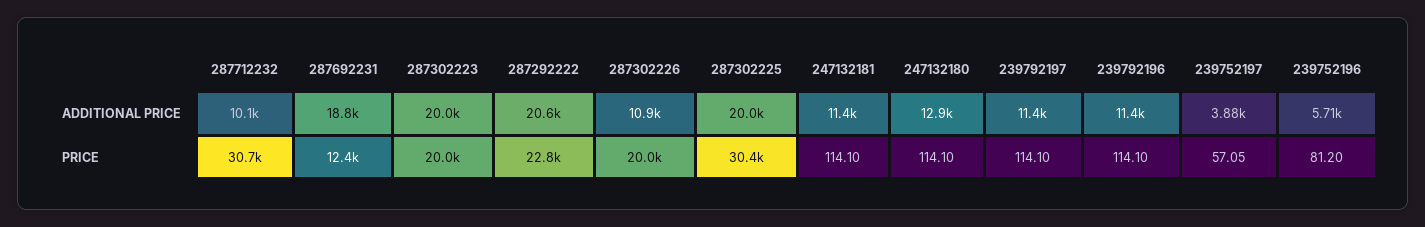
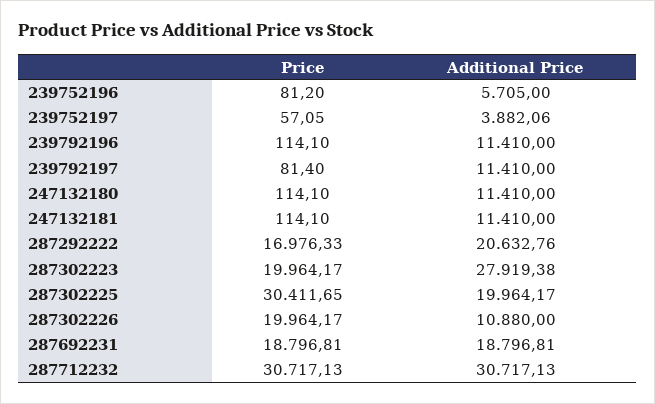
  {
    "287712232": {
-     "ADDITIONAL PRICE": 10100,
+     "ADDITIONAL PRICE": 30717.13,
      "PRICE": 30717.13
    },
    "287692231": {
      "ADDITIONAL PRICE": 18796.81,
-     "PRICE": 12400
+     "PRICE": 18796.81
    },
    "287302223": {
-     "ADDITIONAL PRICE": 20000,
+     "ADDITIONAL PRICE": 27919.38,
      "PRICE": 19964.17
    },
    "287292222": {
      "ADDITIONAL PRICE": 20632.76,
-     "PRICE": 22800
+     "PRICE": 16976.33
    },
    "287302226": {
      "ADDITIONAL PRICE": 10880,
      "PRICE": 19964.17
    },
    "287302225": {
      "ADDITIONAL PRICE": 19964.17,
      "PRICE": 30411.65
    },
    "247132181": {
      "ADDITIONAL PRICE": 11410,
      "PRICE": 114.1
    },
    "247132180": {
-     "ADDITIONAL PRICE": 12900,
+     "ADDITIONAL PRICE": 11410,
      "PRICE": 114.1
    },
    "239792197": {
      "ADDITIONAL PRICE": 11410,
-     "PRICE": 114.1
+     "PRICE": 81.4
    },
    "239792196": {
      "ADDITIONAL PRICE": 11410,
      "PRICE": 114.1
    },
    "239752197": {
      "ADDITIONAL PRICE": 3882.06,
      "PRICE": 57.05
    },
    "239752196": {
      "ADDITIONAL PRICE": 5705,
      "PRICE": 81.2
    }
  }

